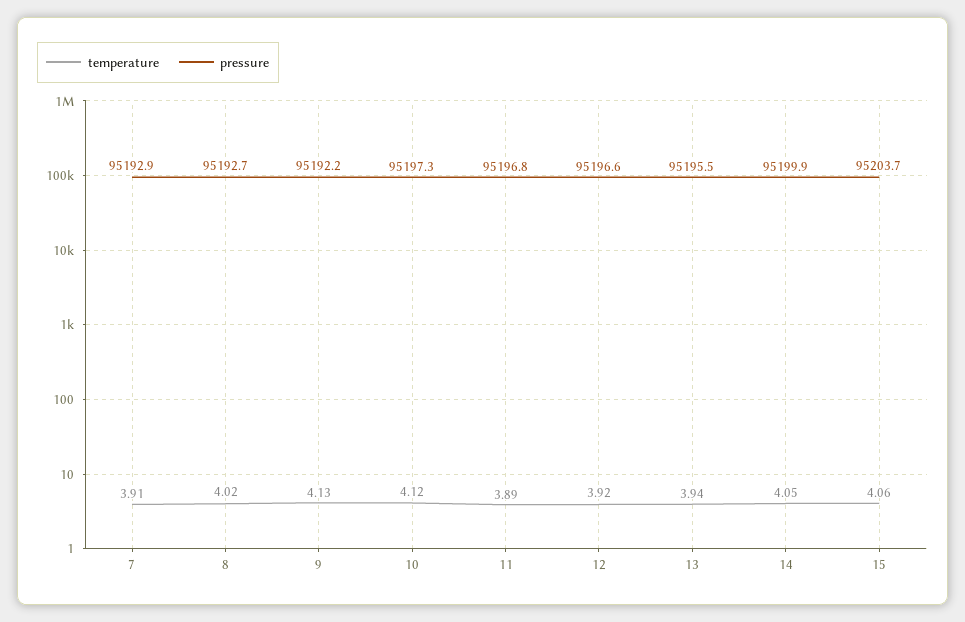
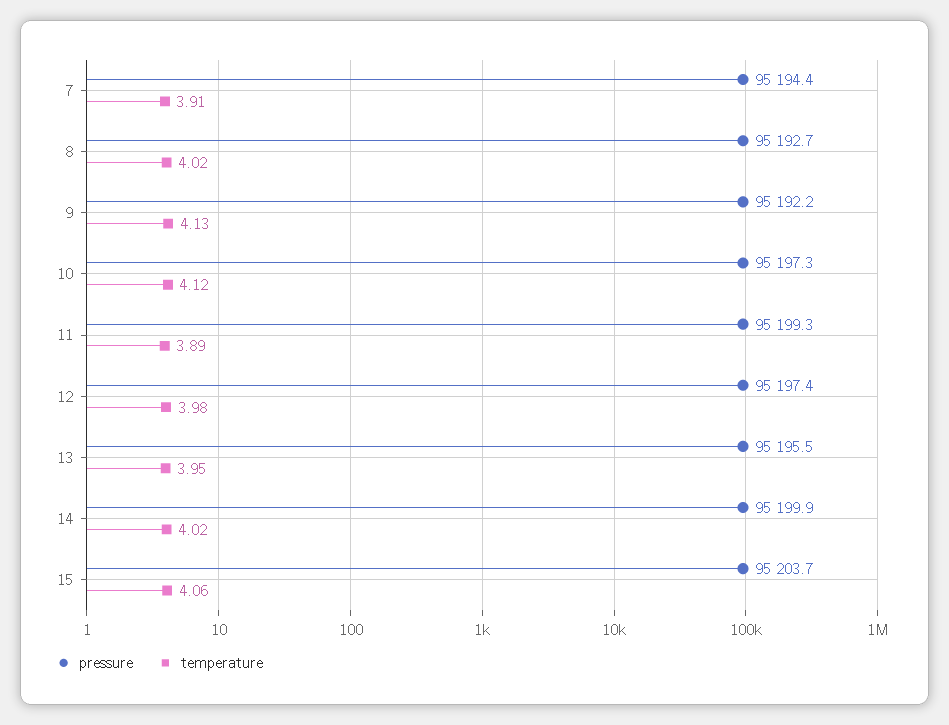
  {
    "temperature": {
      "7": 3.91,
      "8": 4.02,
      "9": 4.13,
      "10": 4.12,
      "11": 3.89,
-     "12": 3.92,
+     "12": 3.98,
-     "13": 3.94,
+     "13": 3.95,
-     "14": 4.05,
+     "14": 4.02,
      "15": 4.06
    },
    "pressure": {
-     "7": 95192.9,
+     "7": 95194.4,
      "8": 95192.7,
      "9": 95192.2,
      "10": 95197.3,
-     "11": 95196.8,
+     "11": 95199.3,
-     "12": 95196.6,
+     "12": 95197.4,
      "13": 95195.5,
      "14": 95199.9,
      "15": 95203.7
    }
  }

